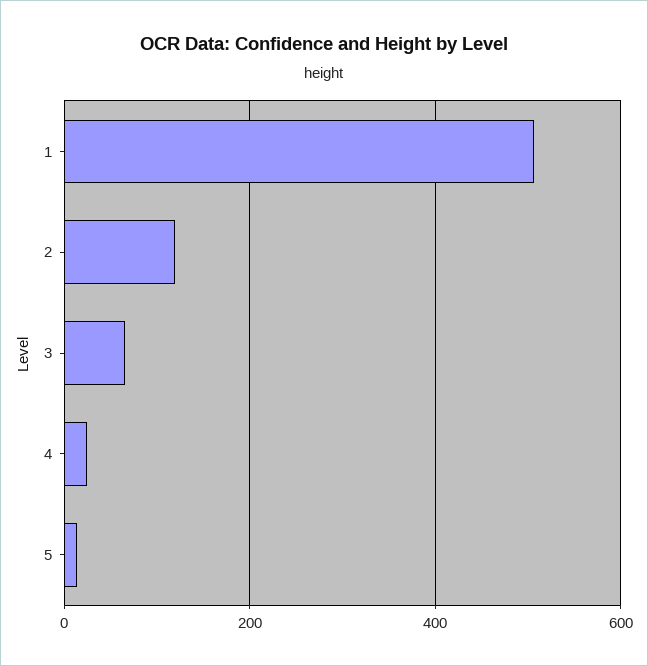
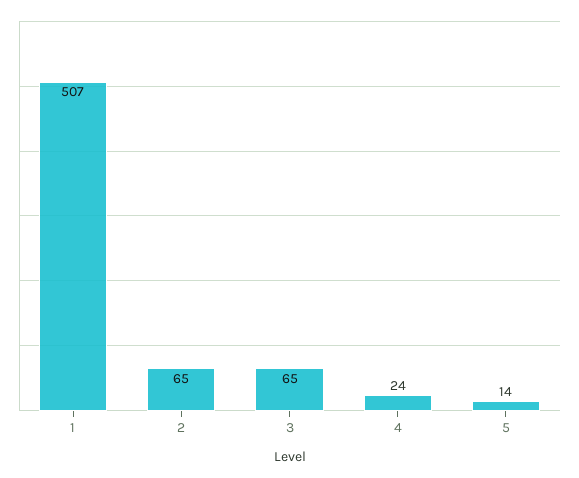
  {
    "1": 507,
-   "2": 120,
+   "2": 65,
    "3": 65,
    "4": 24,
    "5": 14
  }

